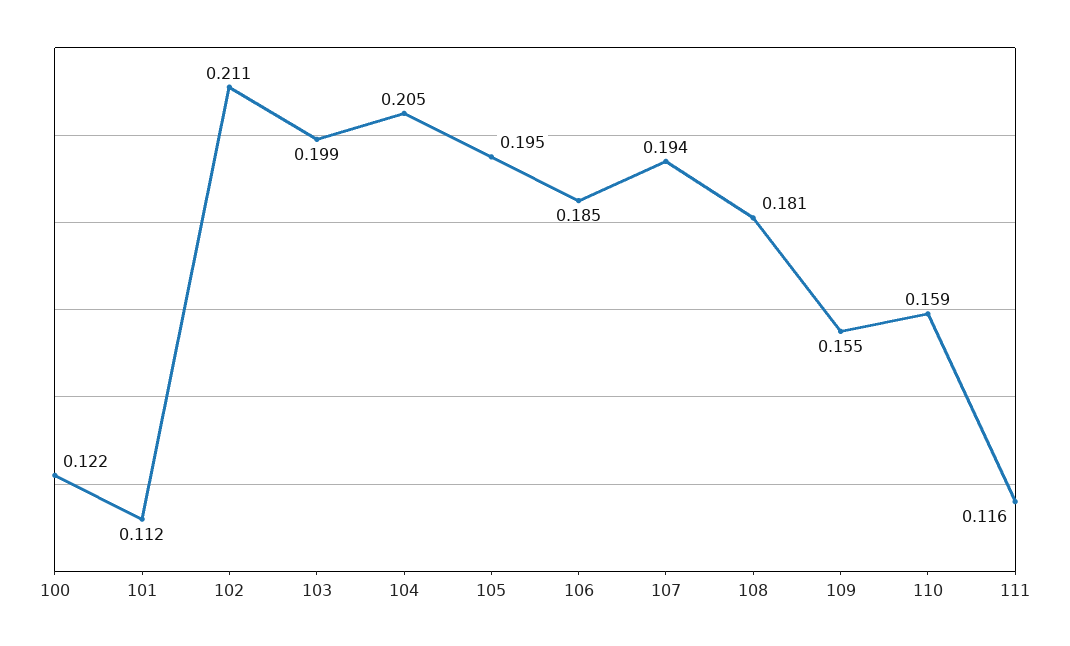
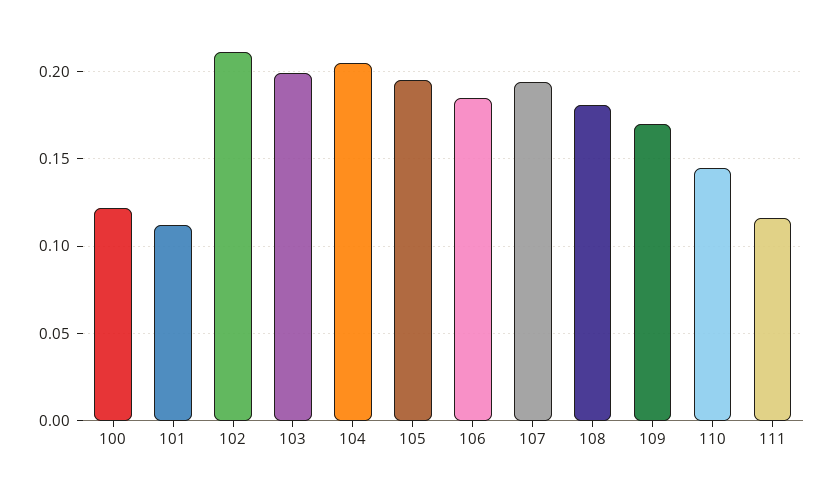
  {
    "100": 0.122,
    "101": 0.112,
    "102": 0.211,
    "103": 0.199,
    "104": 0.205,
    "105": 0.195,
    "106": 0.185,
    "107": 0.194,
    "108": 0.181,
-   "109": 0.155,
+   "109": 0.17,
-   "110": 0.159,
+   "110": 0.145,
    "111": 0.116
  }

